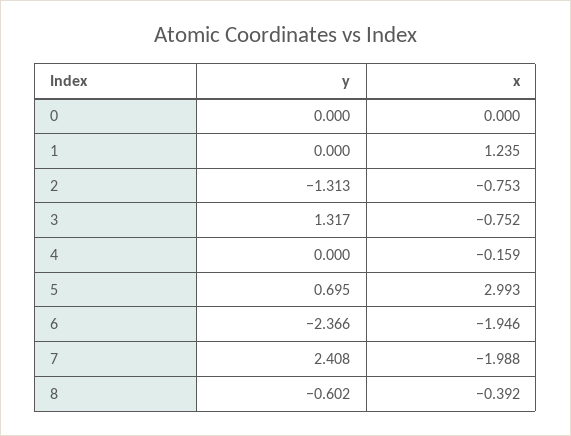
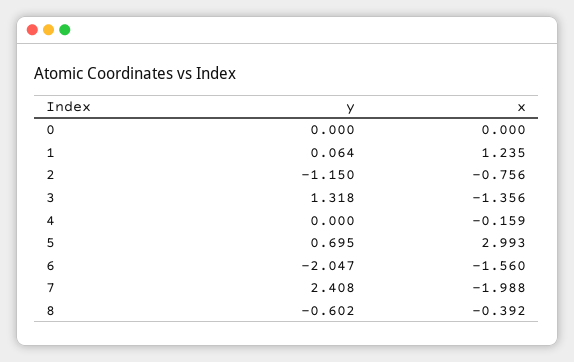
  {
    "y": {
      "0": 0,
-     "1": 0,
+     "1": 0.064,
-     "2": -1.313,
+     "2": -1.15,
-     "3": 1.317,
+     "3": 1.318,
      "4": 0,
      "5": 0.695,
-     "6": -2.366,
+     "6": -2.047,
      "7": 2.408,
      "8": -0.602
    },
    "x": {
      "0": 0,
      "1": 1.235,
-     "2": -0.753,
+     "2": -0.756,
-     "3": -0.752,
+     "3": -1.356,
      "4": -0.159,
      "5": 2.993,
-     "6": -1.946,
+     "6": -1.56,
      "7": -1.988,
      "8": -0.392
    }
  }

